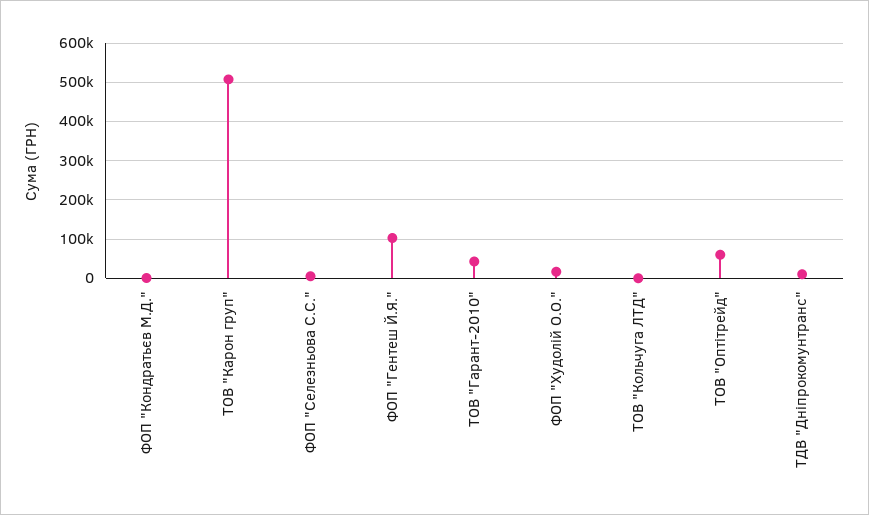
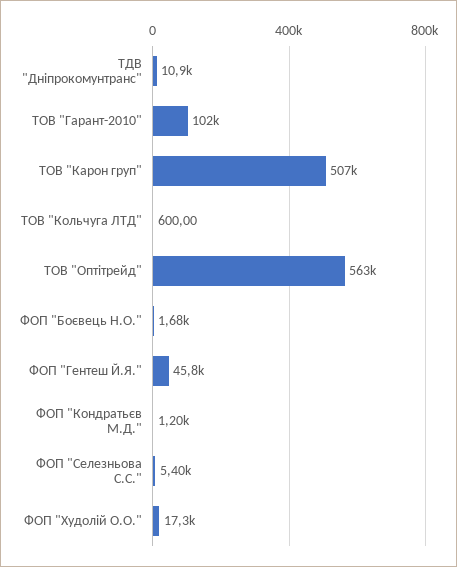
  {
    "ФОП \"Кондратьєв М.Д.\"": 1200,
    "ТОВ \"Карон груп\"": 507000,
    "ФОП \"Селезньова С.С.\"": 5400,
-   "ФОП \"Гентеш Й.Я.\"": 100000,
+   "ФОП \"Гентеш Й.Я.\"": 45800,
-   "ТОВ \"Гарант-2010\"": 40000,
+   "ТОВ \"Гарант-2010\"": 102000,
    "ФОП \"Худолій О.О.\"": 17300,
    "ТОВ \"Кольчуга ЛТД\"": 600,
-   "ТОВ \"Оптітрейд\"": 60000,
+   "ТОВ \"Оптітрейд\"": 563000,
-   "ТДВ \"Дніпрокомунтранс\"": 10900
+   "ТДВ \"Дніпрокомунтранс\"": 10900,
+   "ФОП \"Боєвець Н.О.\"": 1680
  }

